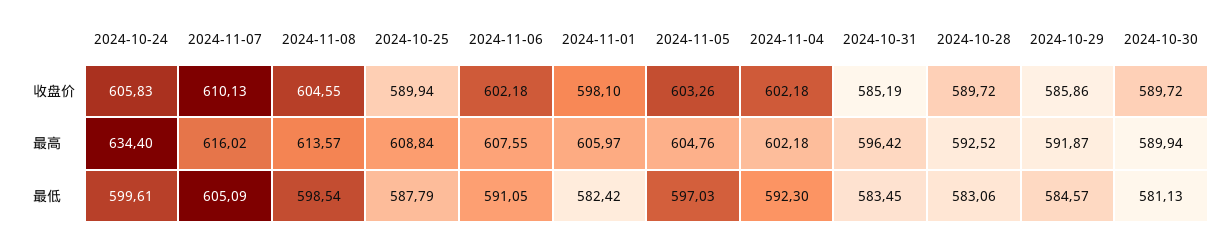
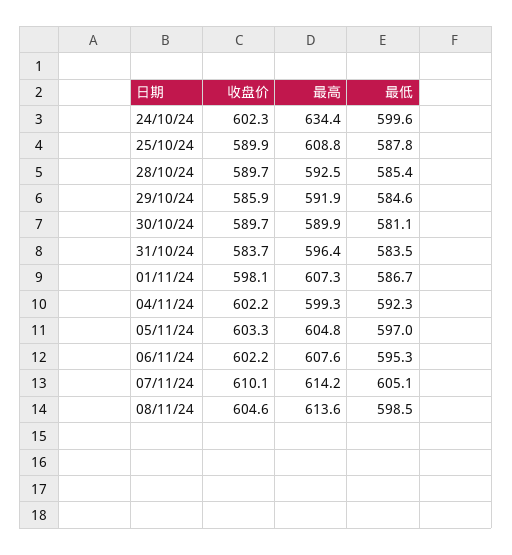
  {
    "2024-10-24": {
-     "收盘价": 605.83,
+     "收盘价": 602.3,
      "最高": 634.4,
      "最低": 599.61
    },
    "2024-11-07": {
      "收盘价": 610.13,
-     "最高": 616.02,
+     "最高": 614.2,
      "最低": 605.09
    },
    "2024-11-08": {
      "收盘价": 604.55,
      "最高": 613.57,
      "最低": 598.54
    },
    "2024-10-25": {
      "收盘价": 589.94,
      "最高": 608.84,
      "最低": 587.79
    },
    "2024-11-06": {
      "收盘价": 602.18,
      "最高": 607.55,
-     "最低": 591.05
+     "最低": 595.3
    },
    "2024-11-01": {
      "收盘价": 598.1,
-     "最高": 605.97,
+     "最高": 607.3,
-     "最低": 582.42
+     "最低": 586.7
    },
    "2024-11-05": {
      "收盘价": 603.26,
      "最高": 604.76,
      "最低": 597.03
    },
    "2024-11-04": {
      "收盘价": 602.18,
-     "最高": 602.18,
+     "最高": 599.3,
      "最低": 592.3
    },
    "2024-10-31": {
-     "收盘价": 585.19,
+     "收盘价": 583.7,
      "最高": 596.42,
      "最低": 583.45
    },
    "2024-10-28": {
      "收盘价": 589.72,
      "最高": 592.52,
-     "最低": 583.06
+     "最低": 585.4
    },
    "2024-10-29": {
      "收盘价": 585.86,
      "最高": 591.87,
      "最低": 584.57
    },
    "2024-10-30": {
      "收盘价": 589.72,
      "最高": 589.94,
      "最低": 581.13
    }
  }

